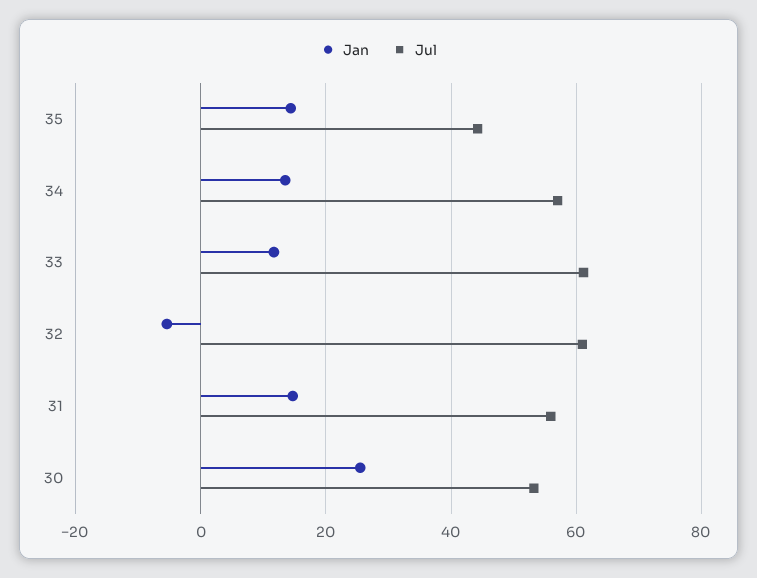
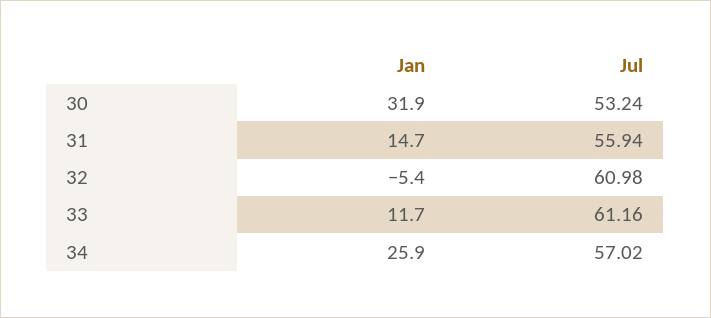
  {
    "Jan": {
-     "35": 14,
-     "34": 14,
+     "34": 25.9,
      "33": 11.7,
      "32": -5.4,
      "31": 14.7,
-     "30": 26
+     "30": 31.9
    },
    "Jul": {
-     "35": 44,
      "34": 57.02,
      "33": 61.16,
      "32": 60.98,
      "31": 55.94,
      "30": 53.24
    }
  }

